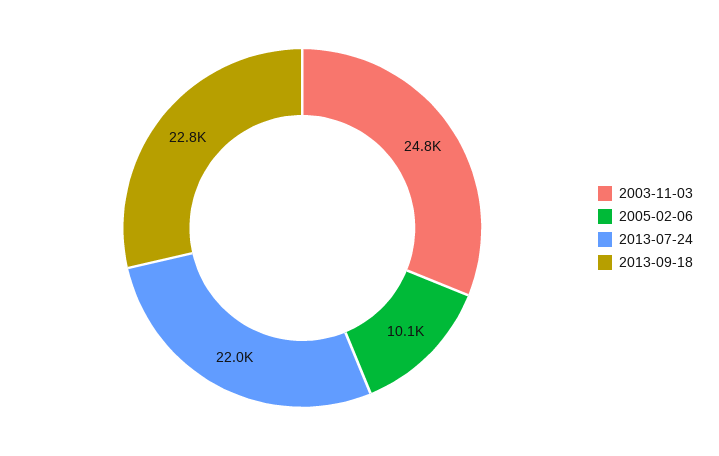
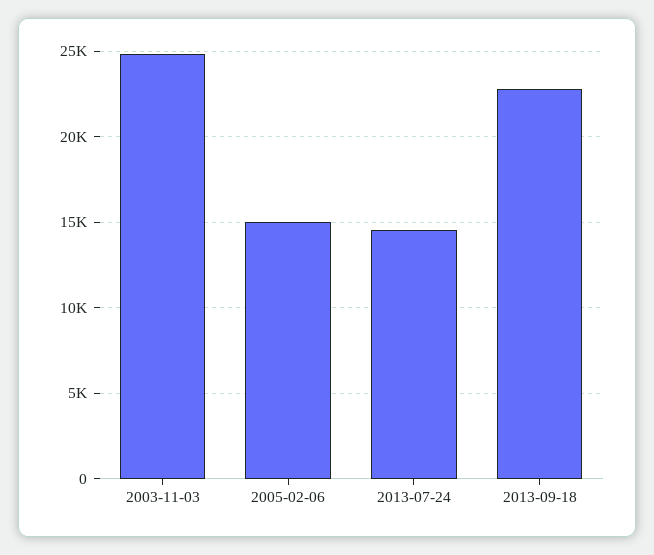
  {
    "2003-11-03": 24800,
-   "2005-02-06": 10100,
+   "2005-02-06": 15000,
-   "2013-07-24": 22000,
+   "2013-07-24": 14500,
    "2013-09-18": 22800
  }

